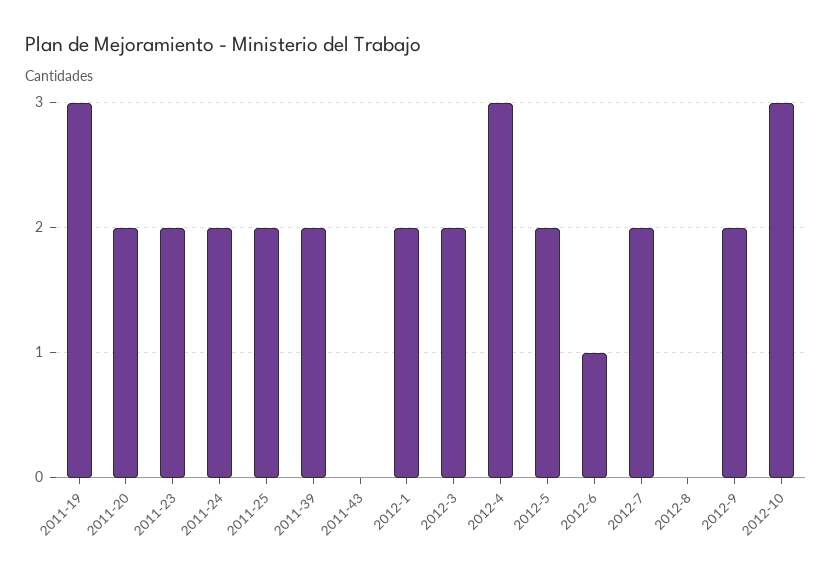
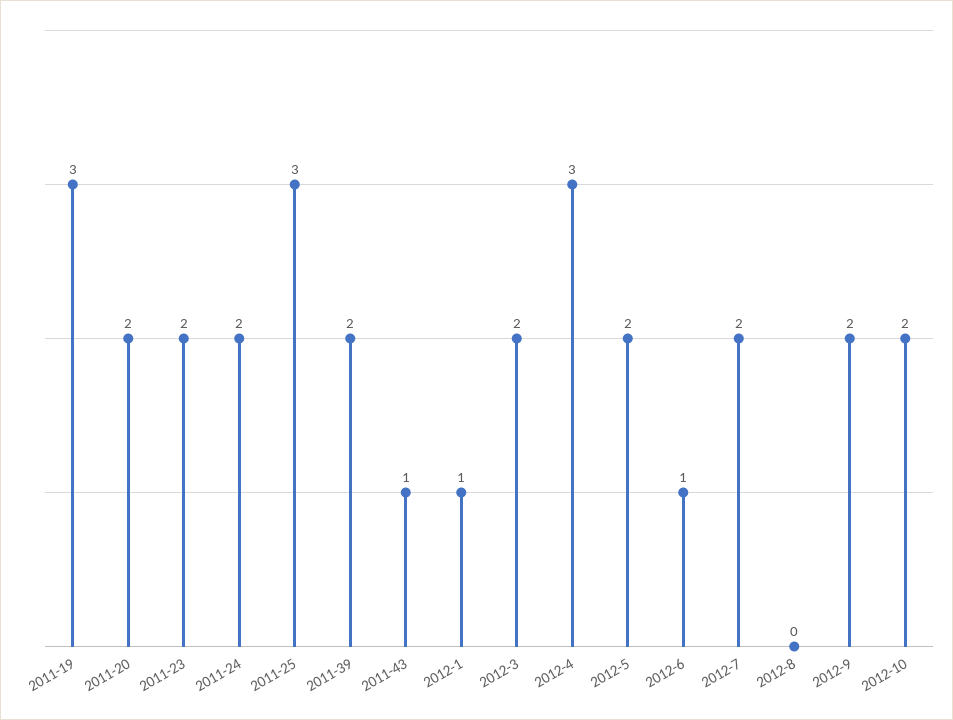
  {
    "2011-19": 3,
    "2011-20": 2,
    "2011-23": 2,
    "2011-24": 2,
-   "2011-25": 2,
+   "2011-25": 3,
    "2011-39": 2,
-   "2011-43": 0,
+   "2011-43": 1,
-   "2012-1": 2,
+   "2012-1": 1,
    "2012-3": 2,
    "2012-4": 3,
    "2012-5": 2,
    "2012-6": 1,
    "2012-7": 2,
    "2012-8": 0,
    "2012-9": 2,
-   "2012-10": 3
+   "2012-10": 2
  }

